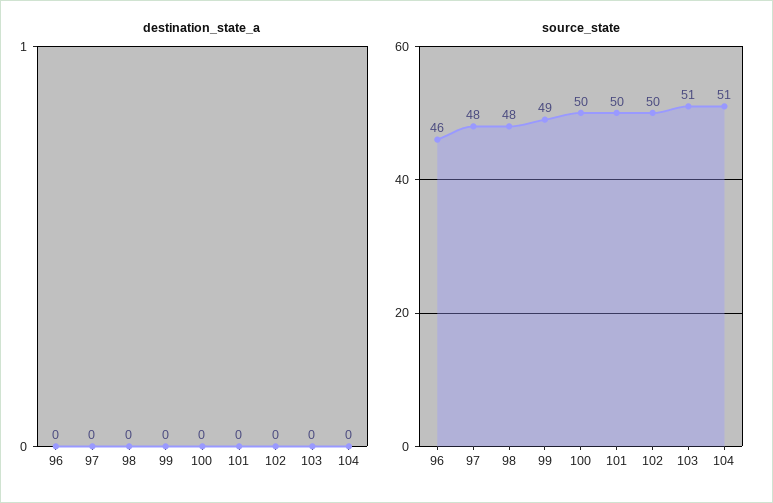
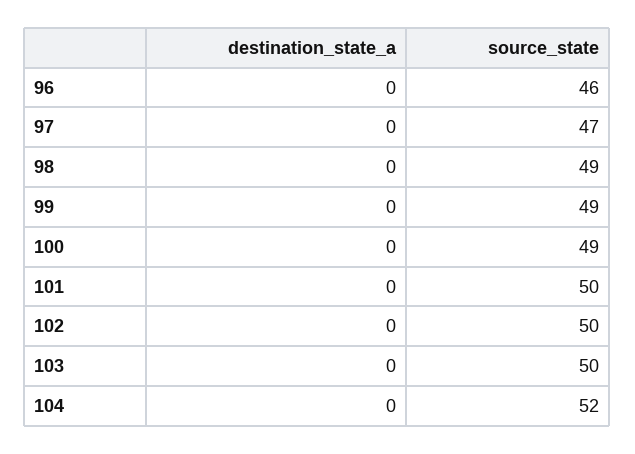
  {
    "destination_state_a": {
      "96": 0,
      "97": 0,
      "98": 0,
      "99": 0,
      "100": 0,
      "101": 0,
      "102": 0,
      "103": 0,
      "104": 0
    },
    "source_state": {
      "96": 46,
-     "97": 48,
+     "97": 47,
-     "98": 48,
+     "98": 49,
      "99": 49,
-     "100": 50,
+     "100": 49,
      "101": 50,
      "102": 50,
-     "103": 51,
+     "103": 50,
-     "104": 51
+     "104": 52
    }
  }

